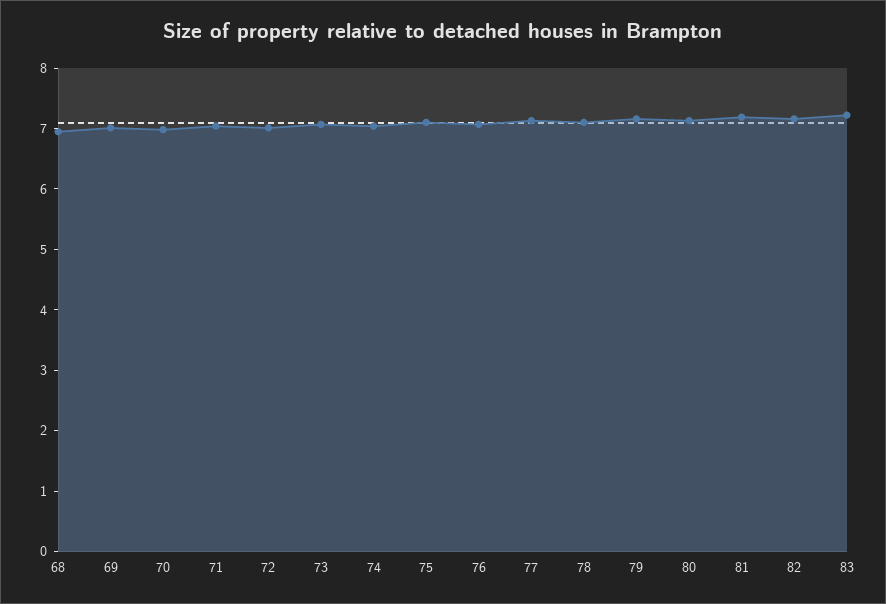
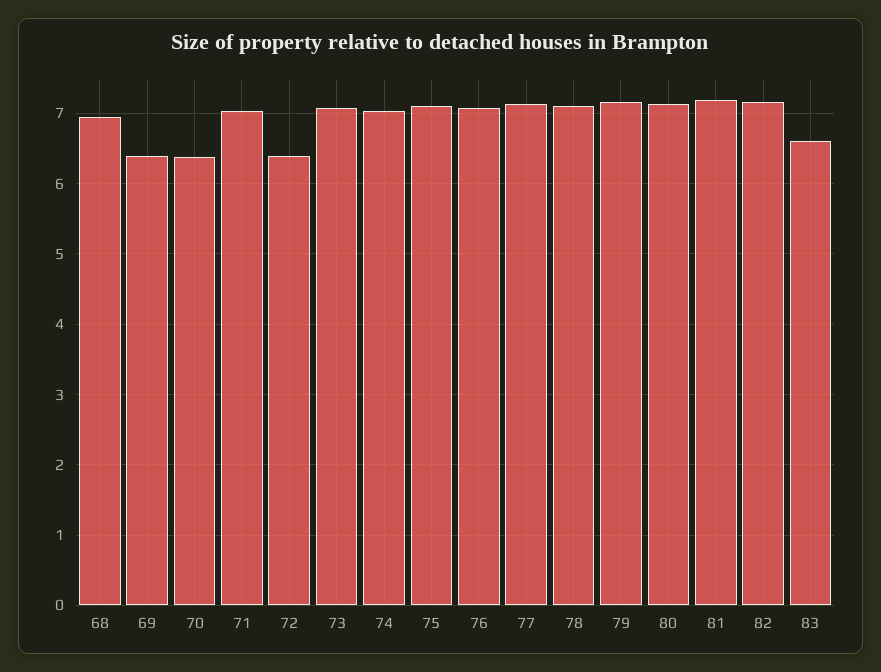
  {
    "68": 7,
-   "69": 7,
+   "69": 6.4,
-   "70": 7,
+   "70": 6.4,
    "71": 7,
-   "72": 7,
+   "72": 6.4,
    "73": 7.1,
    "74": 7,
    "75": 7.1,
    "76": 7.1,
    "77": 7.1,
    "78": 7.1,
    "79": 7.2,
    "80": 7.1,
    "81": 7.2,
    "82": 7.2,
-   "83": 7.2
+   "83": 6.6
  }

